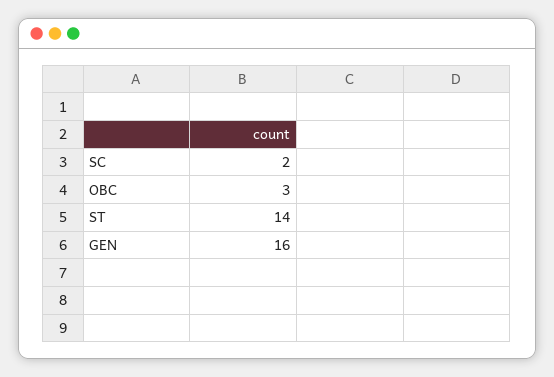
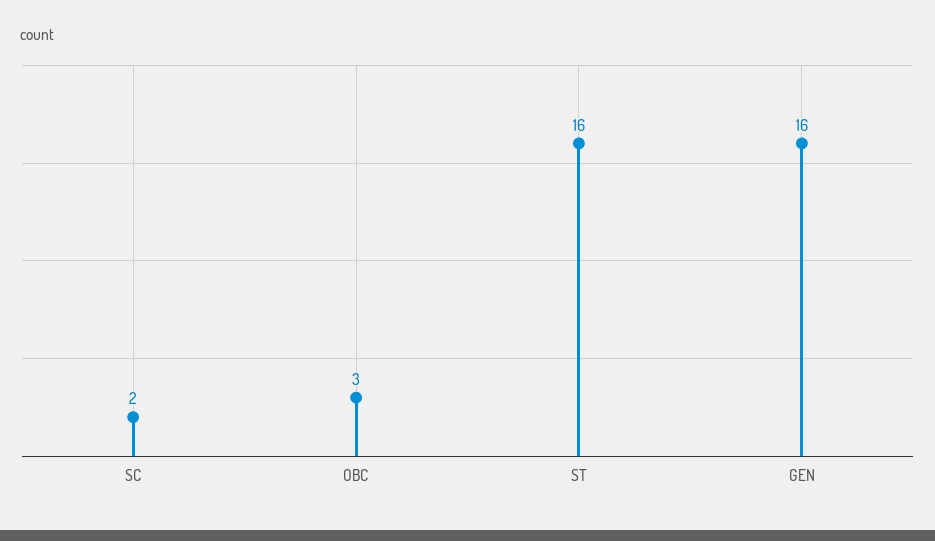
  {
    "SC": 2,
    "OBC": 3,
-   "ST": 14,
+   "ST": 16,
    "GEN": 16
  }

